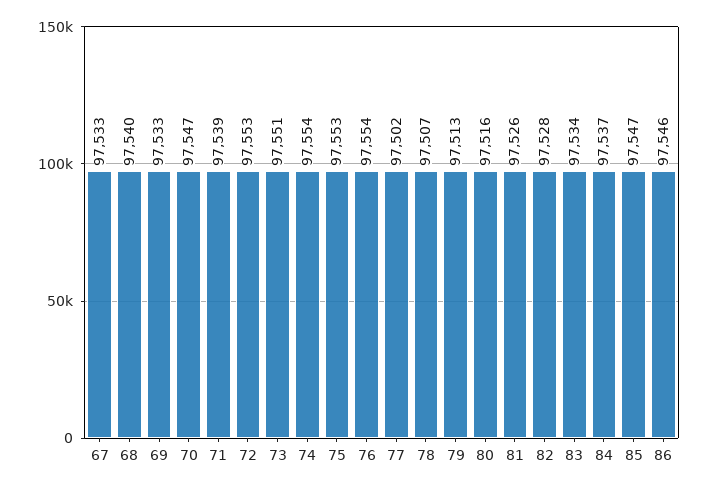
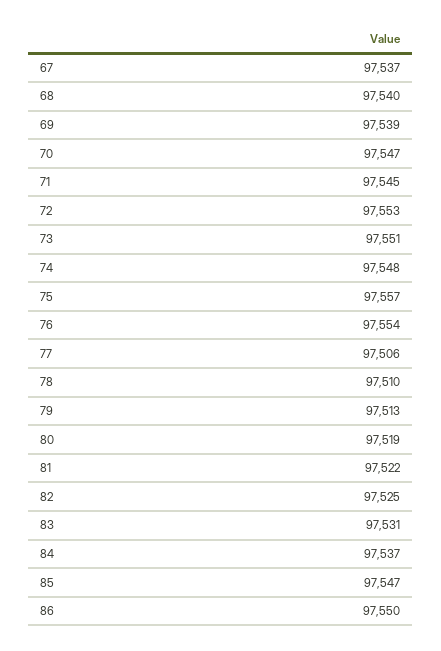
  {
-   "67": 97533,
+   "67": 97537,
    "68": 97540,
-   "69": 97533,
+   "69": 97539,
    "70": 97547,
-   "71": 97539,
+   "71": 97545,
    "72": 97553,
    "73": 97551,
-   "74": 97554,
+   "74": 97548,
-   "75": 97553,
+   "75": 97557,
    "76": 97554,
-   "77": 97502,
+   "77": 97506,
-   "78": 97507,
+   "78": 97510,
    "79": 97513,
-   "80": 97516,
+   "80": 97519,
-   "81": 97526,
+   "81": 97522,
-   "82": 97528,
+   "82": 97525,
-   "83": 97534,
+   "83": 97531,
    "84": 97537,
    "85": 97547,
-   "86": 97546
+   "86": 97550
  }

